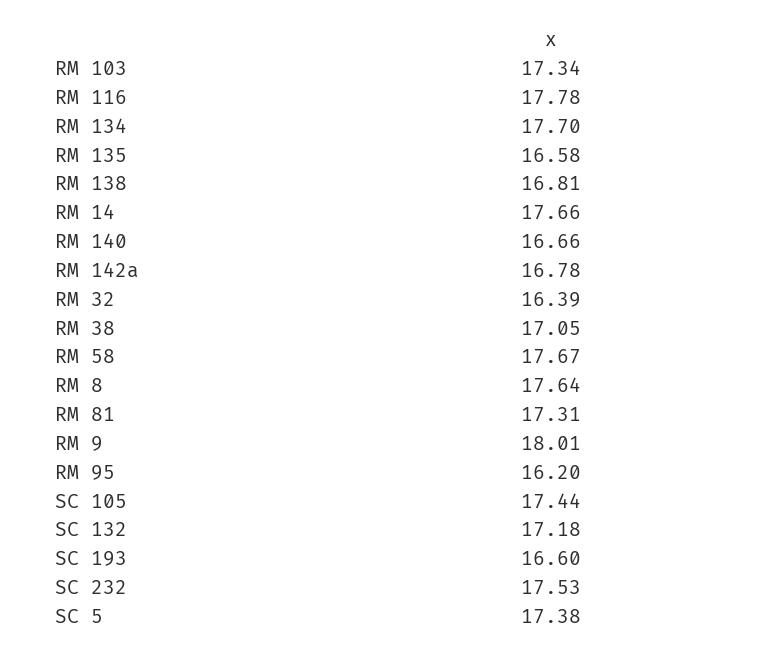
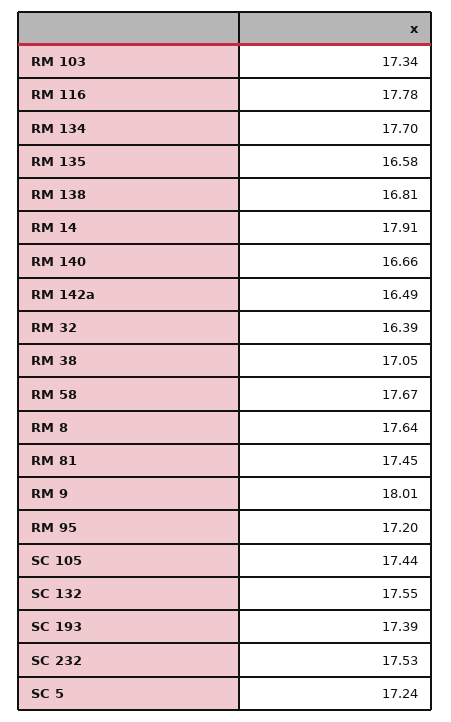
  {
    "RM 103": 17.34,
    "RM 116": 17.78,
    "RM 134": 17.7,
    "RM 135": 16.58,
    "RM 138": 16.81,
-   "RM 14": 17.66,
+   "RM 14": 17.91,
    "RM 140": 16.66,
-   "RM 142a": 16.78,
+   "RM 142a": 16.49,
    "RM 32": 16.39,
    "RM 38": 17.05,
    "RM 58": 17.67,
    "RM 8": 17.64,
-   "RM 81": 17.31,
+   "RM 81": 17.45,
    "RM 9": 18.01,
-   "RM 95": 16.2,
+   "RM 95": 17.2,
    "SC 105": 17.44,
-   "SC 132": 17.18,
+   "SC 132": 17.55,
-   "SC 193": 16.6,
+   "SC 193": 17.39,
    "SC 232": 17.53,
-   "SC 5": 17.38
+   "SC 5": 17.24
  }

